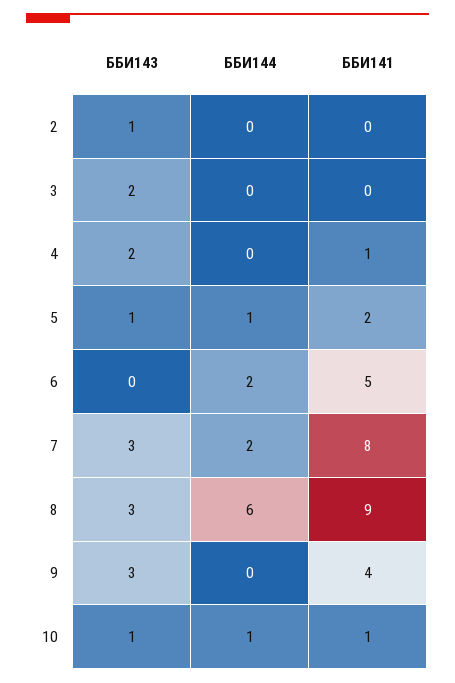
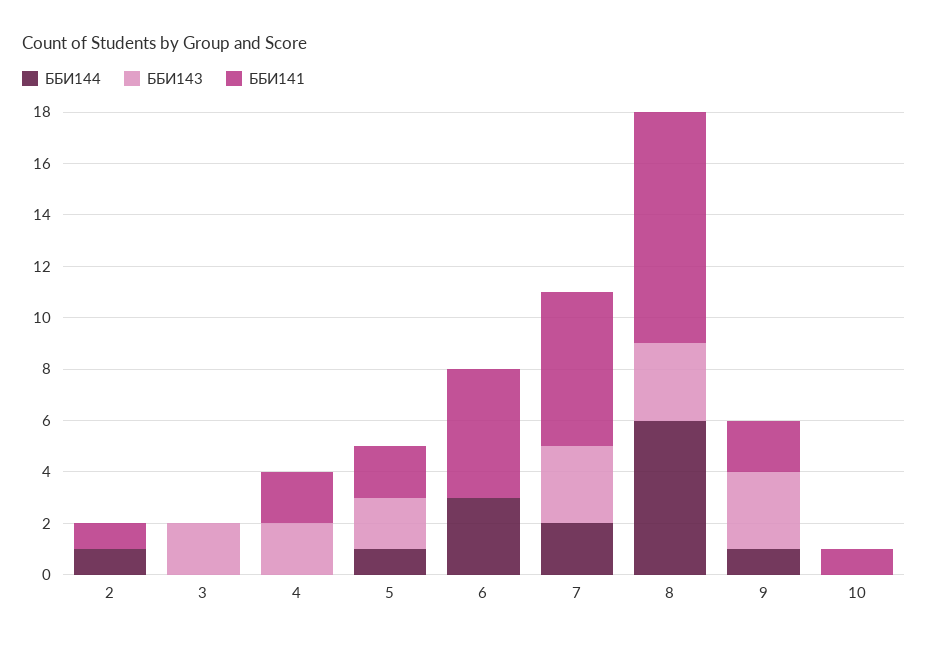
  {
    "ББИ143": {
-     "2": 1,
+     "2": 0,
      "3": 2,
      "4": 2,
-     "5": 1,
+     "5": 2,
      "6": 0,
      "7": 3,
      "8": 3,
      "9": 3,
-     "10": 1
+     "10": 0
    },
    "ББИ144": {
-     "2": 0,
+     "2": 1,
      "3": 0,
      "4": 0,
      "5": 1,
-     "6": 2,
+     "6": 3,
      "7": 2,
      "8": 6,
-     "9": 0,
+     "9": 1,
-     "10": 1
+     "10": 0
    },
    "ББИ141": {
-     "2": 0,
+     "2": 1,
      "3": 0,
-     "4": 1,
+     "4": 2,
      "5": 2,
      "6": 5,
-     "7": 8,
+     "7": 6,
      "8": 9,
-     "9": 4,
+     "9": 2,
      "10": 1
    }
  }

